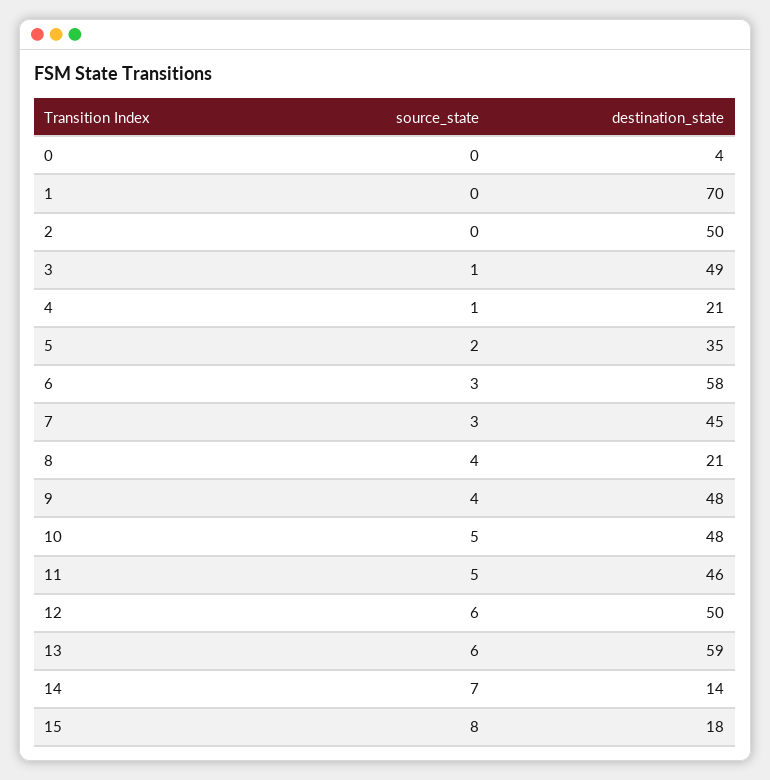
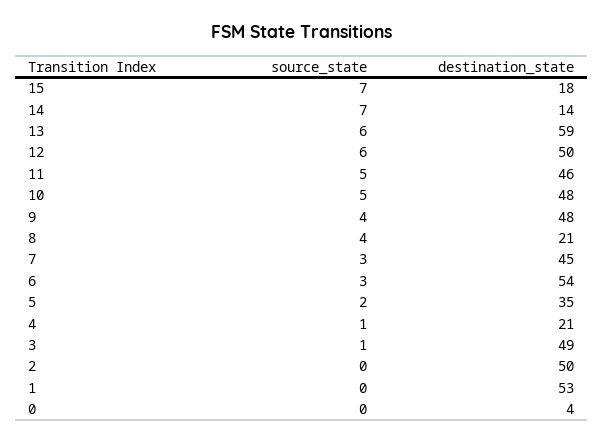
  {
    "source_state": {
      "0": 0,
      "1": 0,
      "2": 0,
      "3": 1,
      "4": 1,
      "5": 2,
      "6": 3,
      "7": 3,
      "8": 4,
      "9": 4,
      "10": 5,
      "11": 5,
      "12": 6,
      "13": 6,
      "14": 7,
-     "15": 8
+     "15": 7
    },
    "destination_state": {
      "0": 4,
-     "1": 70,
+     "1": 53,
      "2": 50,
      "3": 49,
      "4": 21,
      "5": 35,
-     "6": 58,
+     "6": 54,
      "7": 45,
      "8": 21,
      "9": 48,
      "10": 48,
      "11": 46,
      "12": 50,
      "13": 59,
      "14": 14,
      "15": 18
    }
  }

